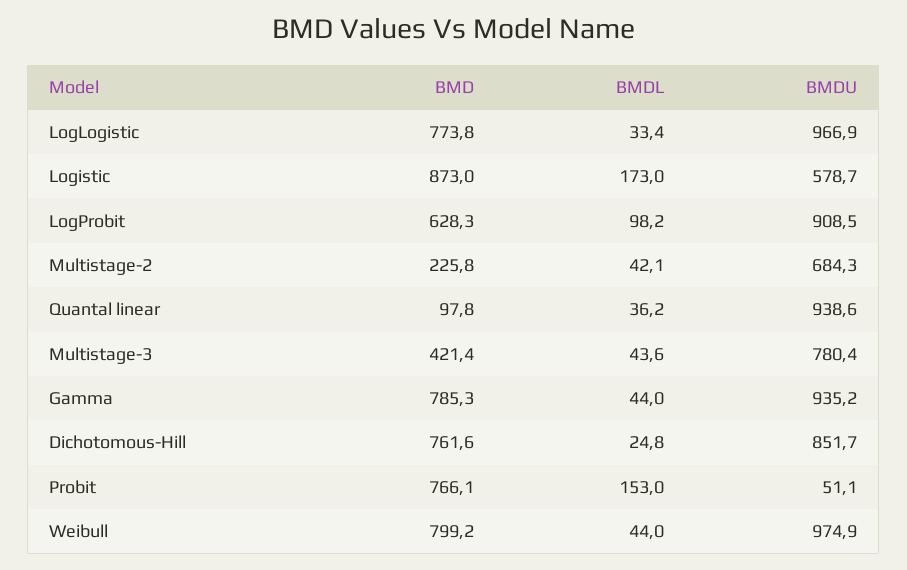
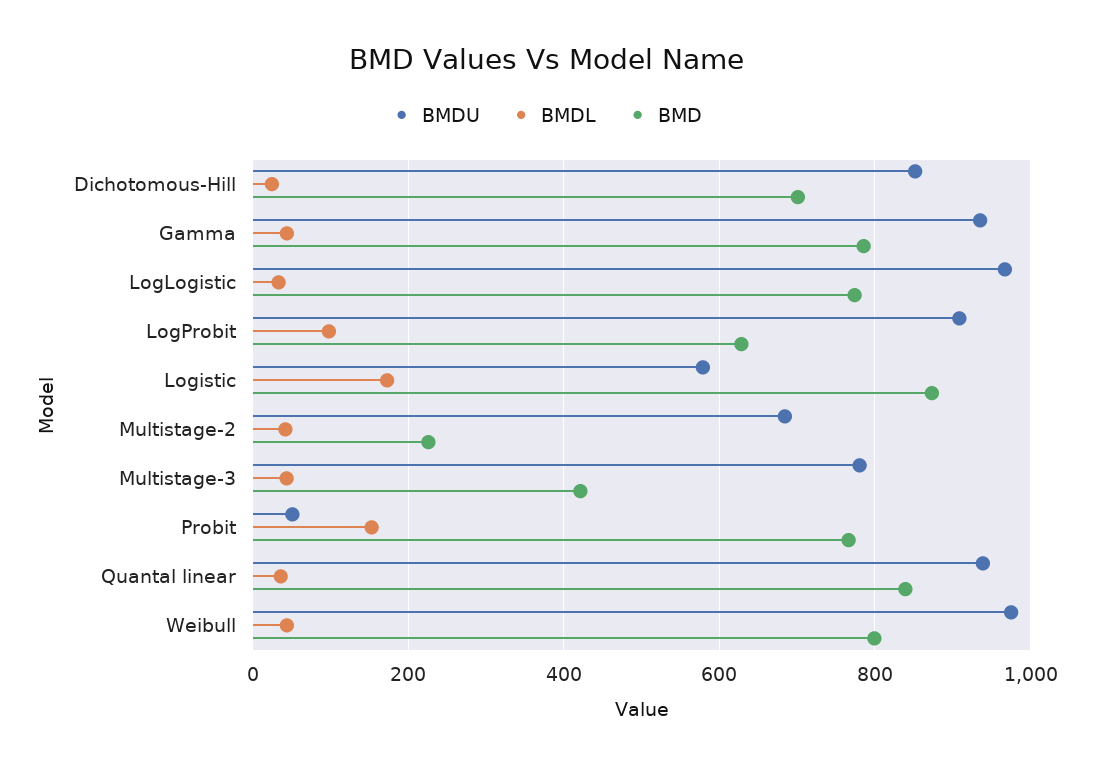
  {
    "BMD": {
      "LogLogistic": 773.8,
      "Logistic": 873,
      "LogProbit": 628.3,
      "Multistage-2": 225.8,
-     "Quantal linear": 97.8,
+     "Quantal linear": 840,
      "Multistage-3": 421.4,
      "Gamma": 785.3,
-     "Dichotomous-Hill": 761.6,
+     "Dichotomous-Hill": 700,
      "Probit": 766.1,
      "Weibull": 799.2
    },
    "BMDL": {
      "LogLogistic": 33.4,
      "Logistic": 173,
      "LogProbit": 98.2,
      "Multistage-2": 42.1,
      "Quantal linear": 36.2,
      "Multistage-3": 43.6,
      "Gamma": 44,
      "Dichotomous-Hill": 24.8,
      "Probit": 153,
      "Weibull": 44
    },
    "BMDU": {
      "LogLogistic": 966.9,
      "Logistic": 578.7,
      "LogProbit": 908.5,
      "Multistage-2": 684.3,
      "Quantal linear": 938.6,
      "Multistage-3": 780.4,
      "Gamma": 935.2,
      "Dichotomous-Hill": 851.7,
      "Probit": 51.1,
      "Weibull": 974.9
    }
  }

